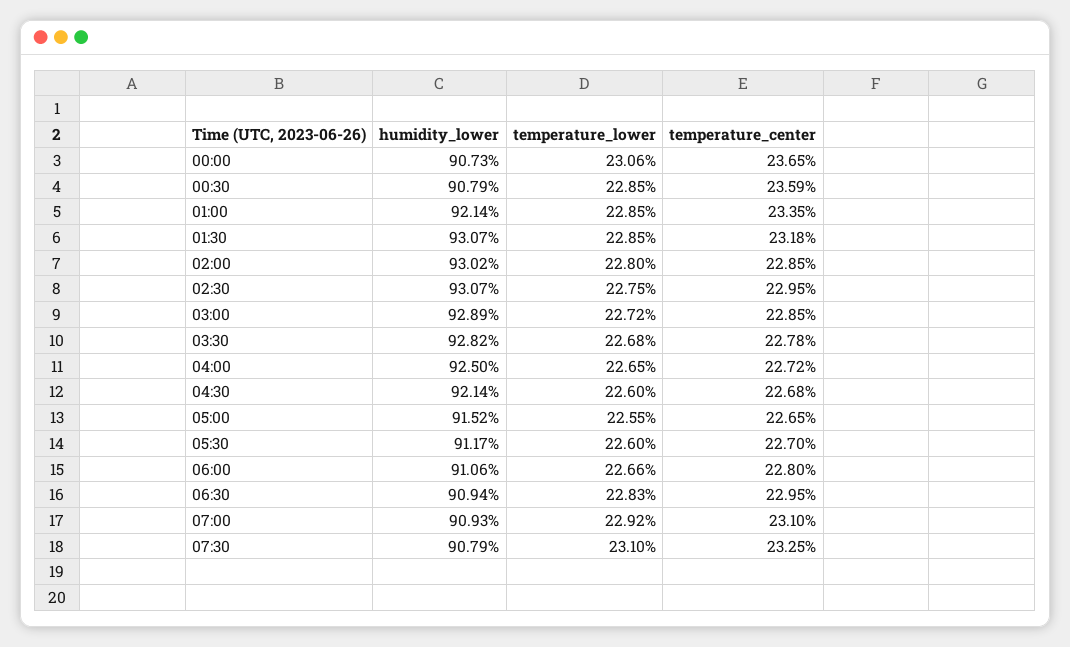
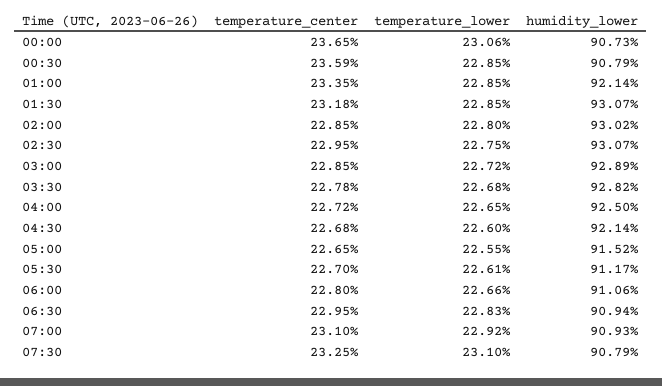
  {
    "humidity_lower": {
      "00:00": 90.73,
      "00:30": 90.79,
      "01:00": 92.14,
      "01:30": 93.07,
      "02:00": 93.02,
      "02:30": 93.07,
      "03:00": 92.89,
      "03:30": 92.82,
      "04:00": 92.5,
      "04:30": 92.14,
      "05:00": 91.52,
      "05:30": 91.17,
      "06:00": 91.06,
      "06:30": 90.94,
      "07:00": 90.93,
      "07:30": 90.79
    },
    "temperature_lower": {
      "00:00": 23.06,
      "00:30": 22.85,
      "01:00": 22.85,
      "01:30": 22.85,
      "02:00": 22.8,
      "02:30": 22.75,
      "03:00": 22.72,
      "03:30": 22.68,
      "04:00": 22.65,
      "04:30": 22.6,
      "05:00": 22.55,
-     "05:30": 22.6,
+     "05:30": 22.61,
      "06:00": 22.66,
      "06:30": 22.83,
      "07:00": 22.92,
      "07:30": 23.1
    },
    "temperature_center": {
      "00:00": 23.65,
      "00:30": 23.59,
      "01:00": 23.35,
      "01:30": 23.18,
      "02:00": 22.85,
      "02:30": 22.95,
      "03:00": 22.85,
      "03:30": 22.78,
      "04:00": 22.72,
      "04:30": 22.68,
      "05:00": 22.65,
      "05:30": 22.7,
      "06:00": 22.8,
      "06:30": 22.95,
      "07:00": 23.1,
      "07:30": 23.25
    }
  }

